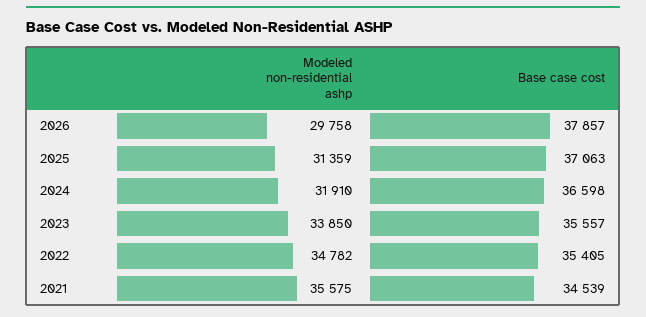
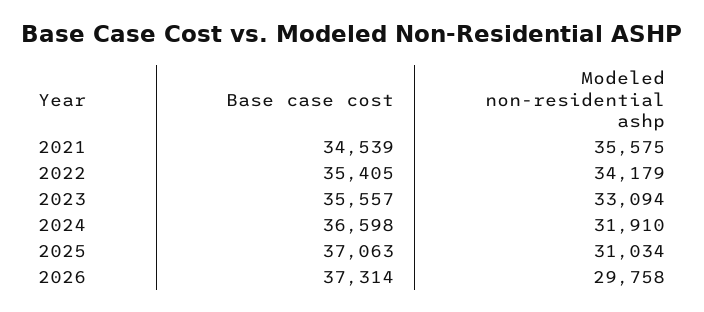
  {
    "Modeled non-residential ashp": {
      "2026": 29758,
-     "2025": 31359,
+     "2025": 31034,
      "2024": 31910,
-     "2023": 33850,
+     "2023": 33094,
-     "2022": 34782,
+     "2022": 34179,
      "2021": 35575
    },
    "Base case cost": {
-     "2026": 37857,
+     "2026": 37314,
      "2025": 37063,
      "2024": 36598,
      "2023": 35557,
      "2022": 35405,
      "2021": 34539
    }
  }

